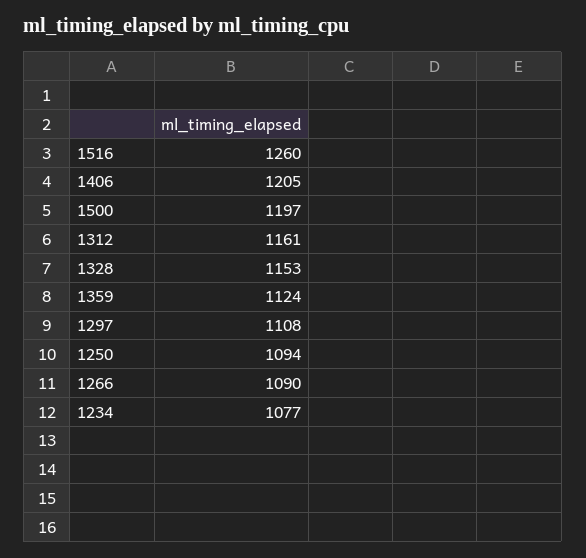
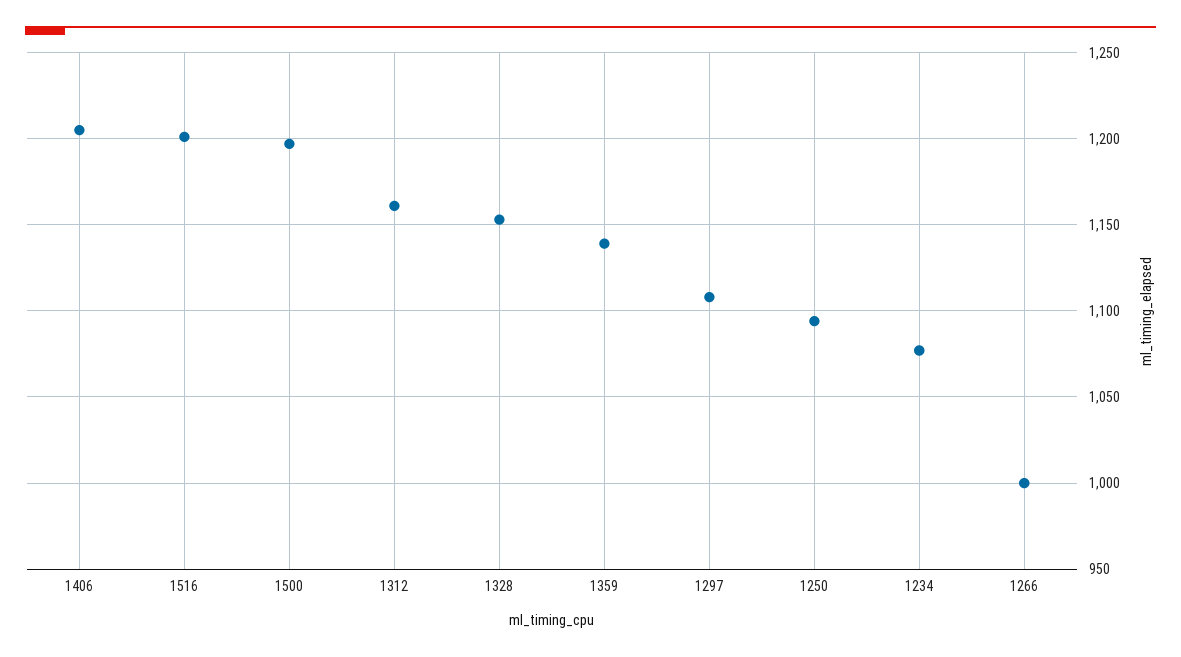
  {
-   "1516": 1260,
+   "1516": 1200,
    "1406": 1205,
    "1500": 1197,
    "1312": 1161,
    "1328": 1153,
-   "1359": 1124,
+   "1359": 1140,
    "1297": 1108,
    "1250": 1094,
-   "1266": 1090,
+   "1266": 1000,
    "1234": 1077
  }

